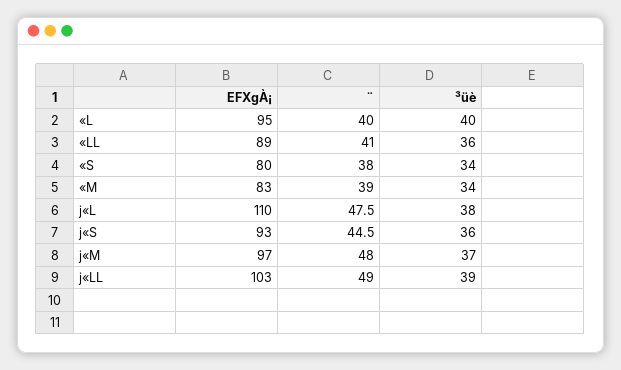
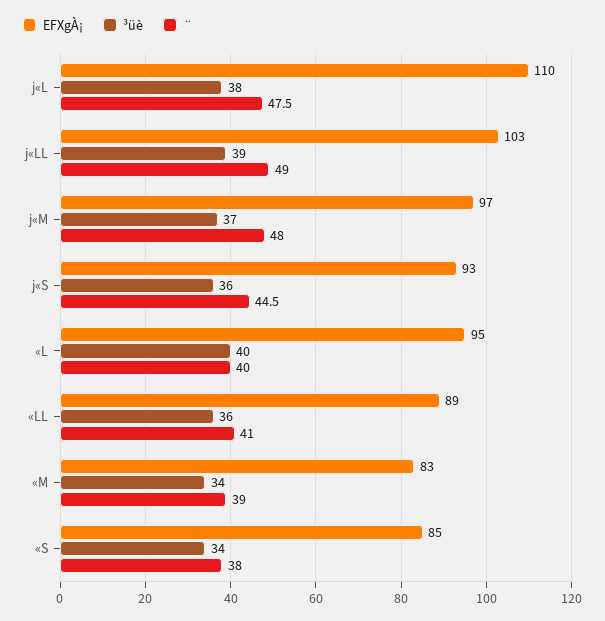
  {
    "EFXgÀ¡": {
      "«L": 95,
      "«LL": 89,
-     "«S": 80,
+     "«S": 85,
      "«M": 83,
      "j«L": 110,
      "j«S": 93,
      "j«M": 97,
      "j«LL": 103
    },
    "¨": {
      "«L": 40,
      "«LL": 41,
      "«S": 38,
      "«M": 39,
      "j«L": 47.5,
      "j«S": 44.5,
      "j«M": 48,
      "j«LL": 49
    },
    "³üè": {
      "«L": 40,
      "«LL": 36,
      "«S": 34,
      "«M": 34,
      "j«L": 38,
      "j«S": 36,
      "j«M": 37,
      "j«LL": 39
    }
  }

